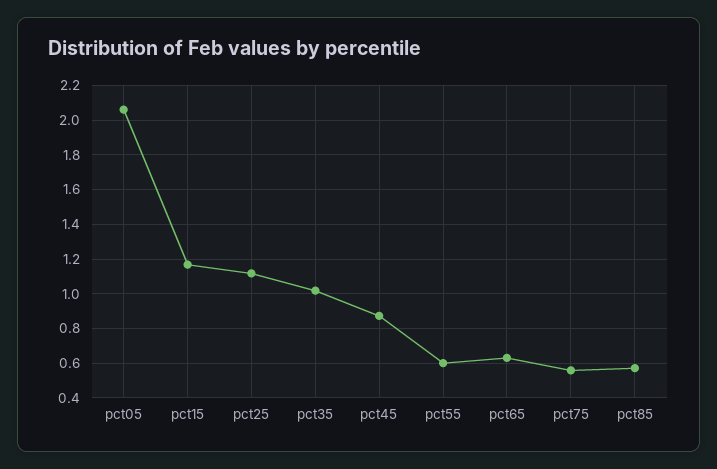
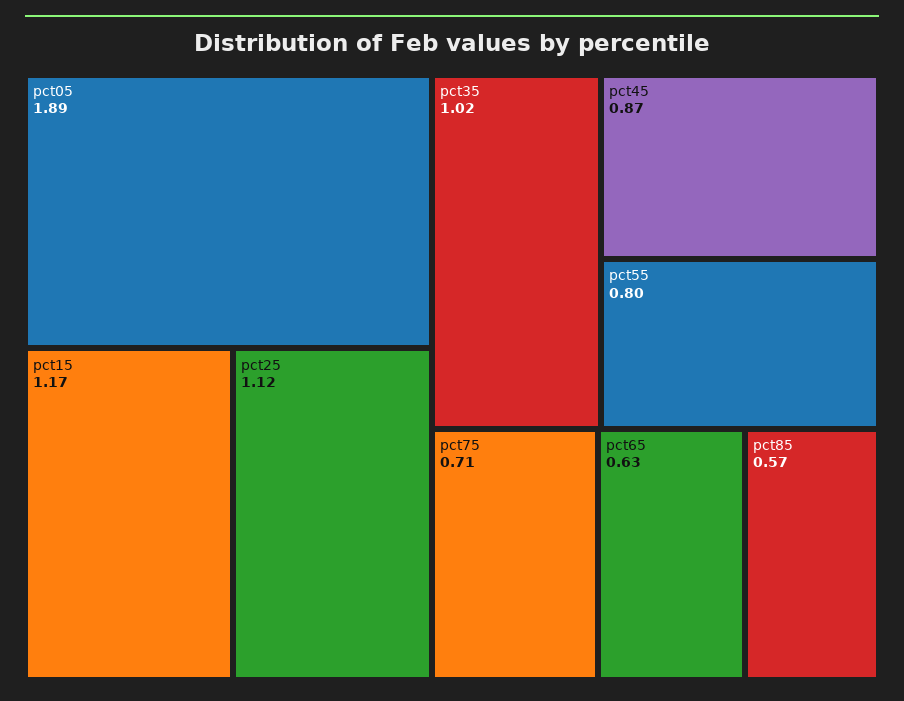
  {
-   "pct05": 2.05,
+   "pct05": 1.89,
    "pct15": 1.17,
    "pct25": 1.12,
    "pct35": 1.02,
    "pct45": 0.87,
-   "pct55": 0.6,
+   "pct55": 0.8,
    "pct65": 0.63,
-   "pct75": 0.55,
+   "pct75": 0.71,
    "pct85": 0.57
  }

